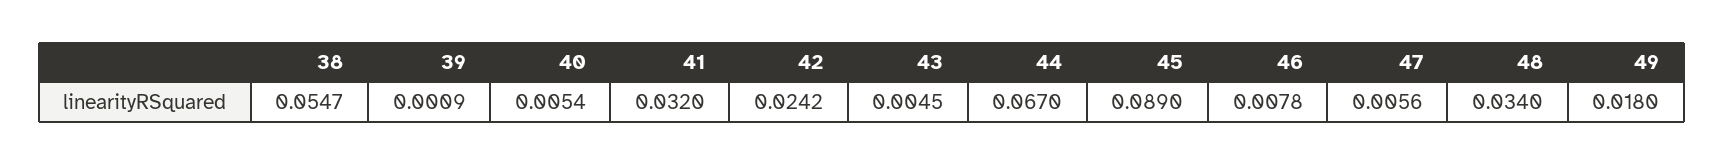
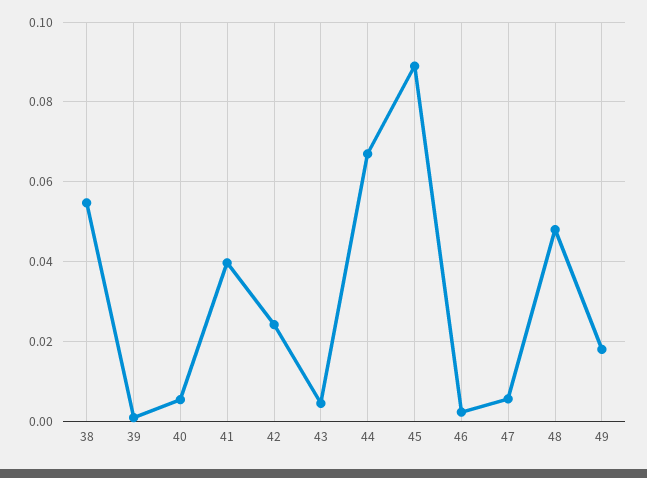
  {
    "38": 0.0547,
    "39": 0.0009,
    "40": 0.0054,
-   "41": 0.032,
+   "41": 0.04,
    "42": 0.0242,
    "43": 0.0045,
    "44": 0.067,
    "45": 0.089,
-   "46": 0.0078,
+   "46": 0.002,
    "47": 0.0056,
-   "48": 0.034,
+   "48": 0.048,
    "49": 0.018
  }

